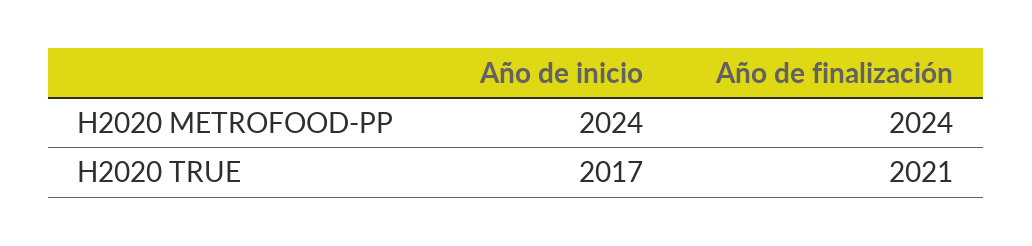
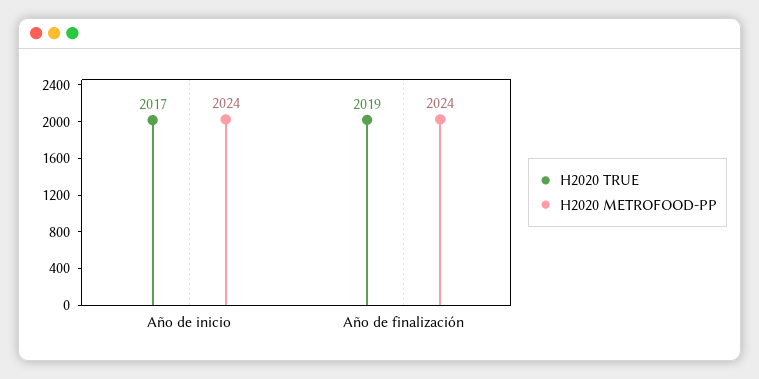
  {
    "H2020 METROFOOD-PP": {
      "Año de inicio": 2024,
      "Año de finalización": 2024
    },
    "H2020 TRUE": {
      "Año de inicio": 2017,
-     "Año de finalización": 2021
+     "Año de finalización": 2019
    }
  }

